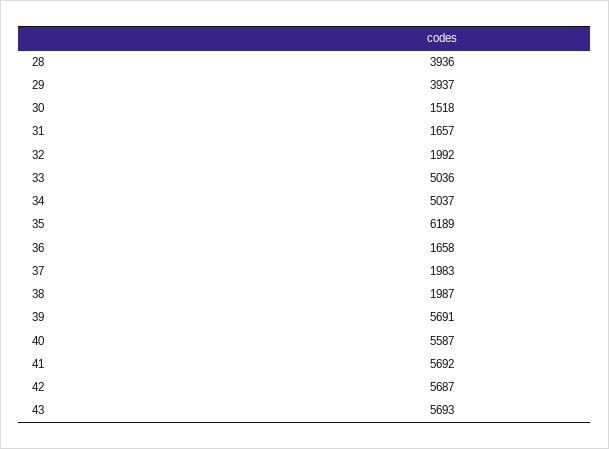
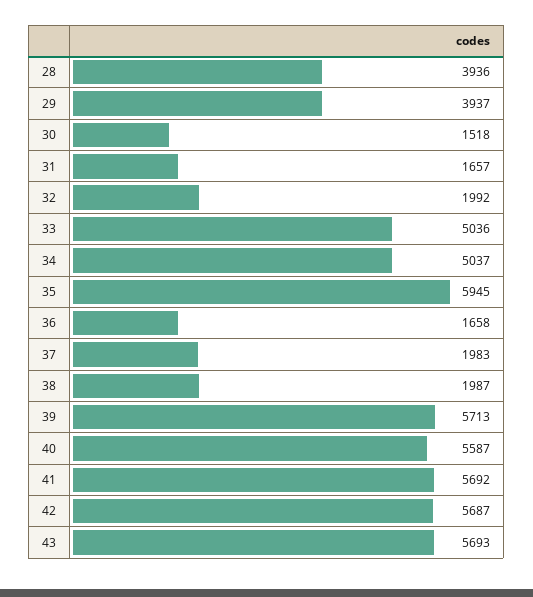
  {
    "28": 3936,
    "29": 3937,
    "30": 1518,
    "31": 1657,
    "32": 1992,
    "33": 5036,
    "34": 5037,
-   "35": 6189,
+   "35": 5945,
    "36": 1658,
    "37": 1983,
    "38": 1987,
-   "39": 5691,
+   "39": 5713,
    "40": 5587,
    "41": 5692,
    "42": 5687,
    "43": 5693
  }

